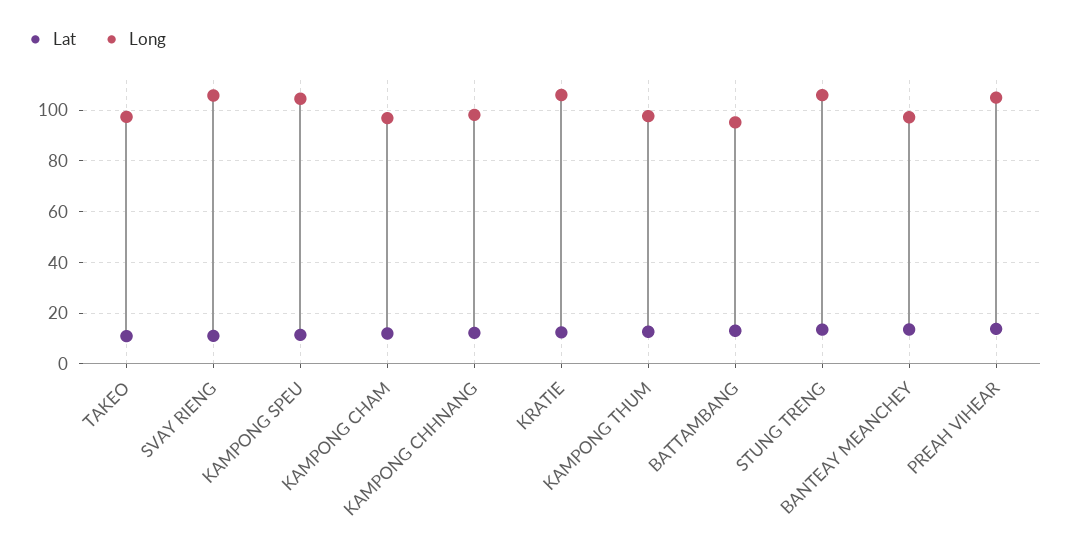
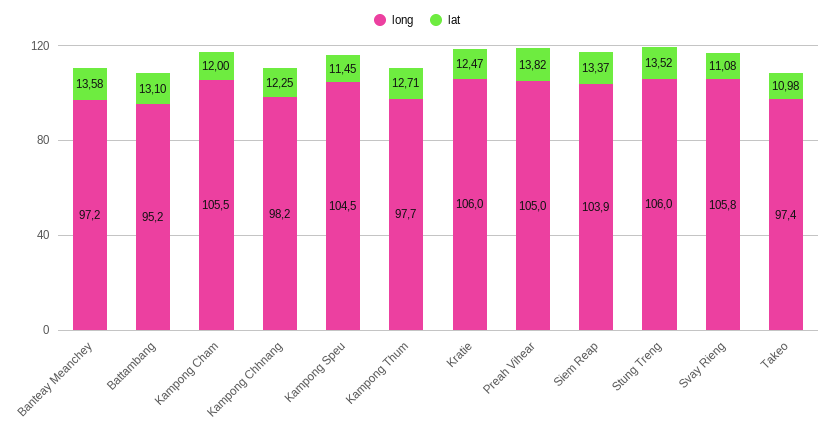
  {
    "Lat": {
      "TAKEO": 10.98,
      "SVAY RIENG": 11.08,
      "KAMPONG SPEU": 11.45,
      "KAMPONG CHAM": 12,
      "KAMPONG CHHNANG": 12.25,
      "KRATIE": 12.47,
      "KAMPONG THUM": 12.71,
      "BATTAMBANG": 13.1,
      "STUNG TRENG": 13.52,
      "BANTEAY MEANCHEY": 13.58,
-     "PREAH VIHEAR": 13.82
+     "PREAH VIHEAR": 13.82,
+     "Siem Reap": 13.37
    },
    "Long": {
      "TAKEO": 97.4,
      "SVAY RIENG": 105.8,
      "KAMPONG SPEU": 104.5,
-     "KAMPONG CHAM": 97.5,
+     "KAMPONG CHAM": 105.5,
      "KAMPONG CHHNANG": 98.2,
      "KRATIE": 106,
      "KAMPONG THUM": 97.7,
      "BATTAMBANG": 95.2,
      "STUNG TRENG": 106,
      "BANTEAY MEANCHEY": 97.2,
-     "PREAH VIHEAR": 105
+     "PREAH VIHEAR": 105,
+     "Siem Reap": 103.9
    }
  }

